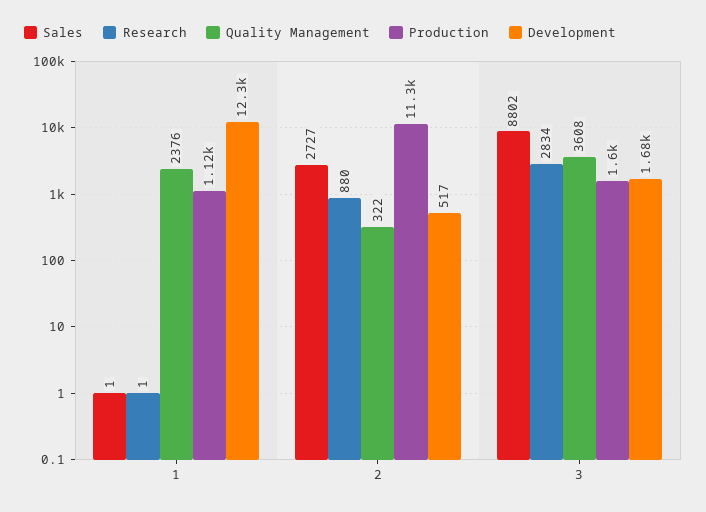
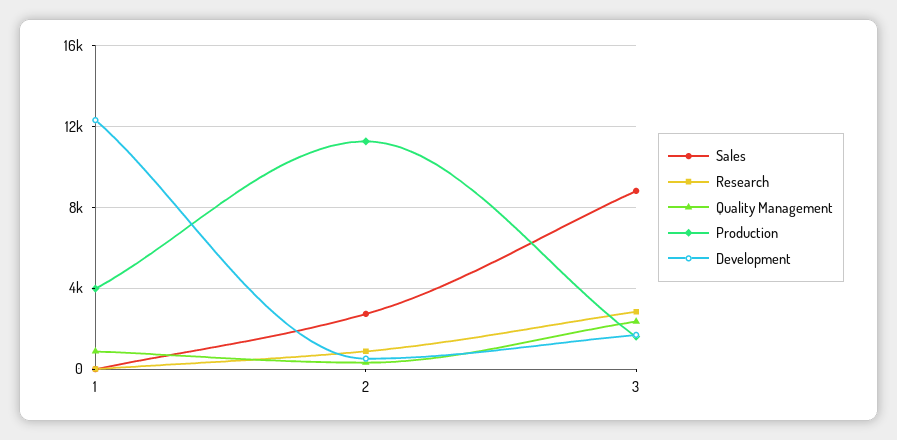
  {
    "Sales": {
      "1": 1,
      "2": 2727,
      "3": 8802
    },
    "Research": {
      "1": 1,
      "2": 880,
      "3": 2834
    },
    "Quality Management": {
-     "1": 2376,
+     "1": 1000,
      "2": 322,
-     "3": 3608
+     "3": 2500
    },
    "Production": {
-     "1": 1120,
+     "1": 4000,
      "2": 11300,
      "3": 1600
    },
    "Development": {
      "1": 12300,
      "2": 517,
      "3": 1680
    }
  }

